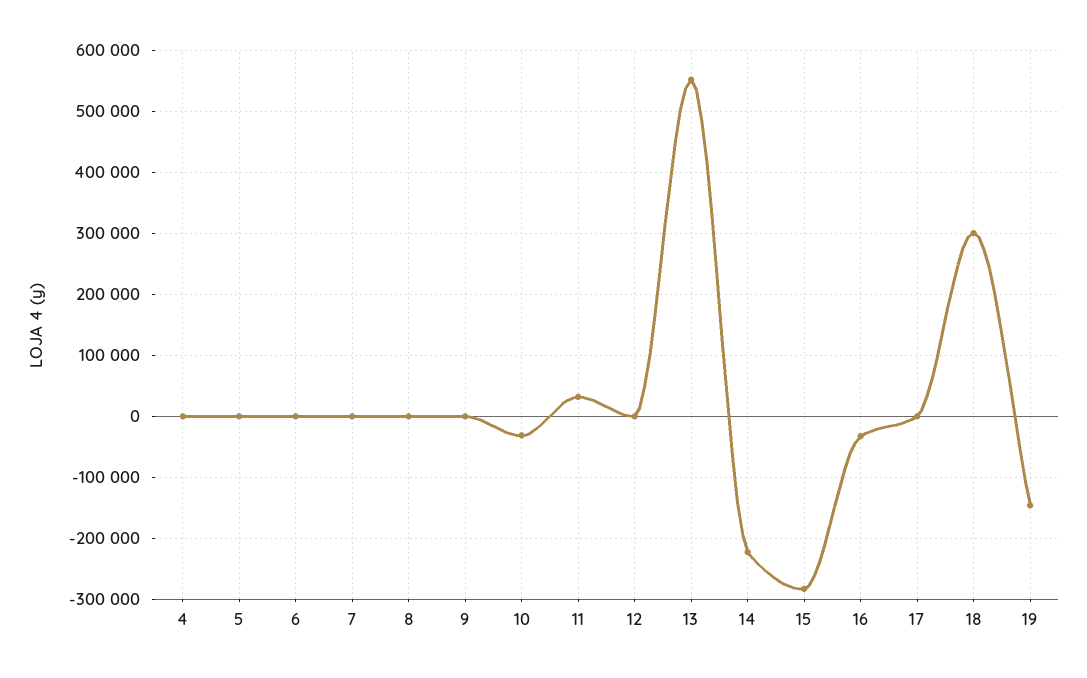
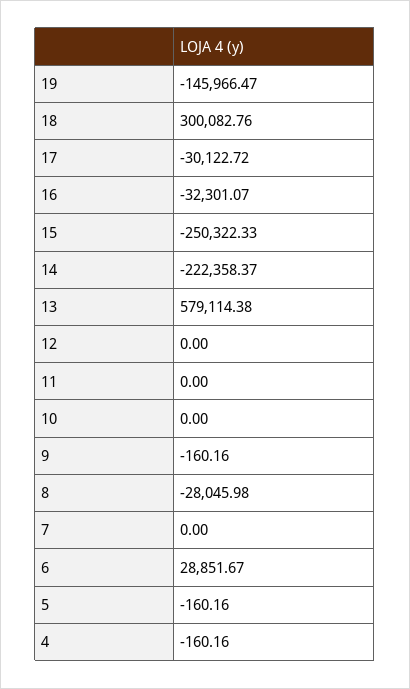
  {
    "4": -160.16,
    "5": -160.16,
-   "6": 0,
+   "6": 28851.67,
    "7": 0,
-   "8": 0,
+   "8": -28045.98,
    "9": -160.16,
-   "10": -30000,
+   "10": 0,
-   "11": 30000,
+   "11": 0,
    "12": 0,
-   "13": 550000,
+   "13": 579114.38,
    "14": -222358.37,
-   "15": -280000,
+   "15": -250322.33,
    "16": -32301.07,
-   "17": 0,
+   "17": -30122.72,
    "18": 300082.76,
    "19": -145966.47
  }

